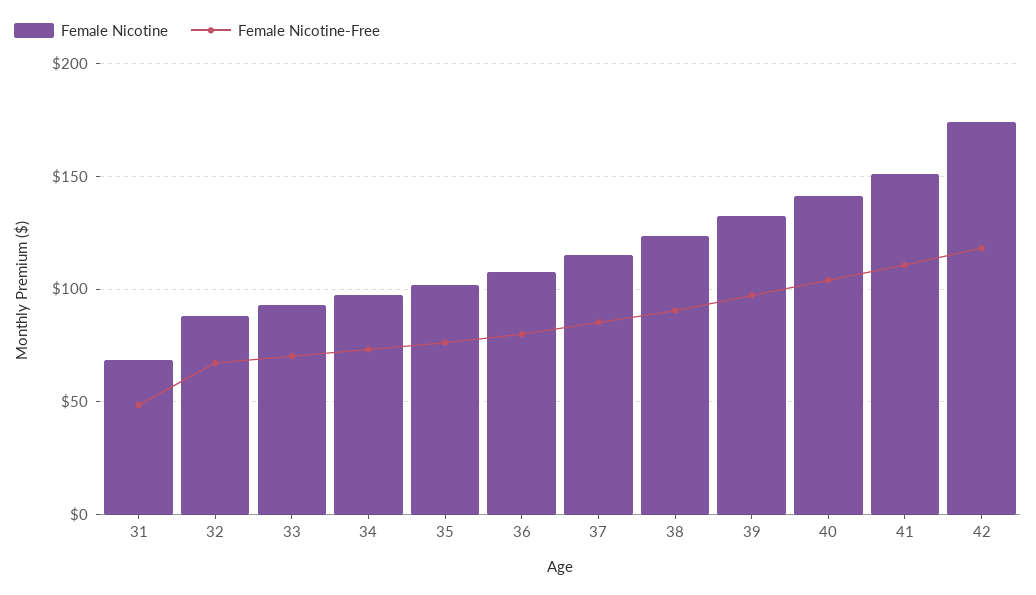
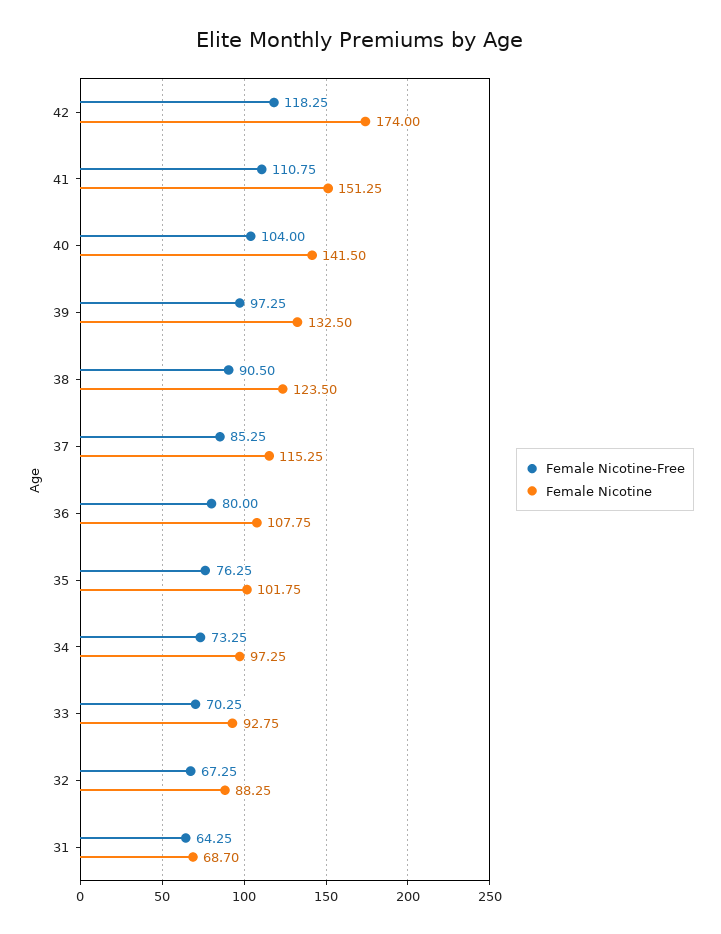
  {
    "Female Nicotine": {
      "31": 68.7,
      "32": 88.25,
      "33": 92.75,
      "34": 97.25,
      "35": 101.75,
      "36": 107.75,
      "37": 115.25,
      "38": 123.5,
      "39": 132.5,
      "40": 141.5,
      "41": 151.25,
      "42": 174
    },
    "Female Nicotine-Free": {
-     "31": 50,
+     "31": 64.25,
      "32": 67.25,
      "33": 70.25,
      "34": 73.25,
      "35": 76.25,
      "36": 80,
      "37": 85.25,
      "38": 90.5,
      "39": 97.25,
      "40": 104,
      "41": 110.75,
      "42": 118.25
    }
  }

